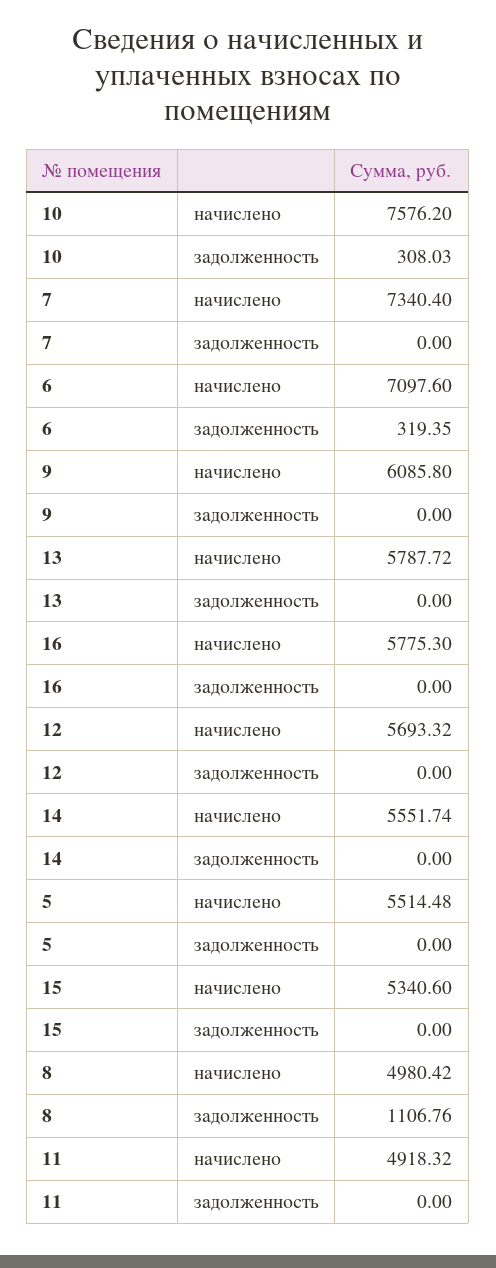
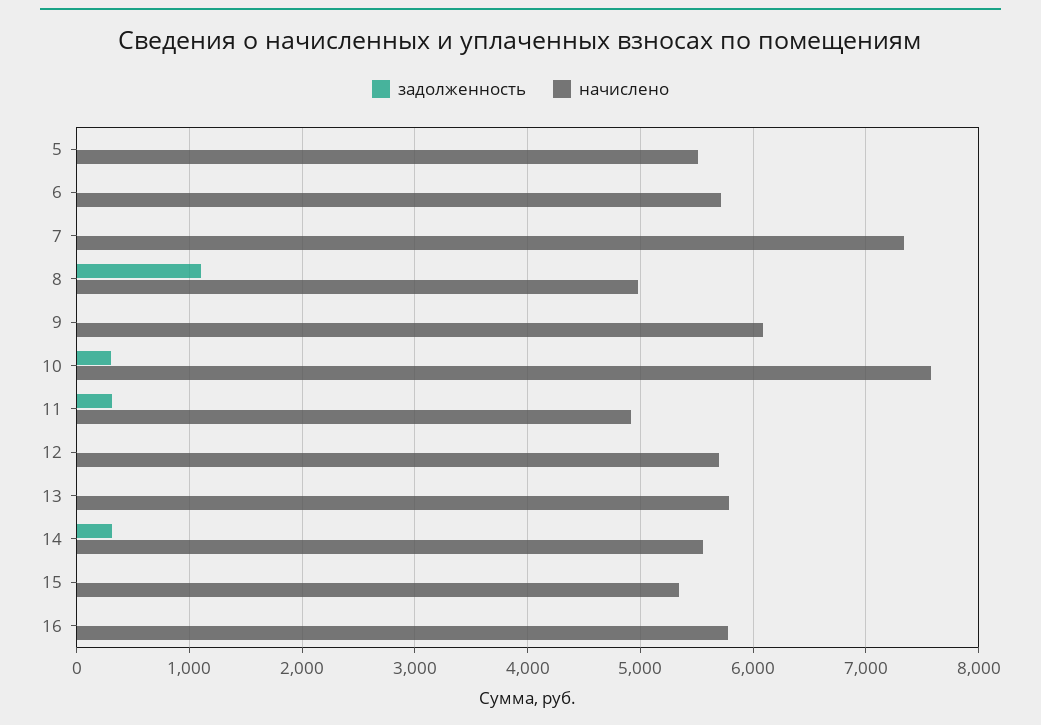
  {
    "начислено": {
      "10": 7576.2,
      "7": 7340.4,
-     "6": 7097.6,
+     "6": 5700,
      "9": 6085.8,
      "13": 5787.72,
      "16": 5775.3,
      "12": 5693.32,
      "14": 5551.74,
      "5": 5514.48,
      "15": 5340.6,
      "8": 4980.42,
      "11": 4918.32
    },
    "задолженность": {
      "10": 308.03,
      "7": 0,
-     "6": 319.35,
+     "6": 0,
      "9": 0,
      "13": 0,
      "16": 0,
      "12": 0,
-     "14": 0,
+     "14": 300,
      "5": 0,
      "15": 0,
      "8": 1106.76,
-     "11": 0
+     "11": 300
    }
  }

